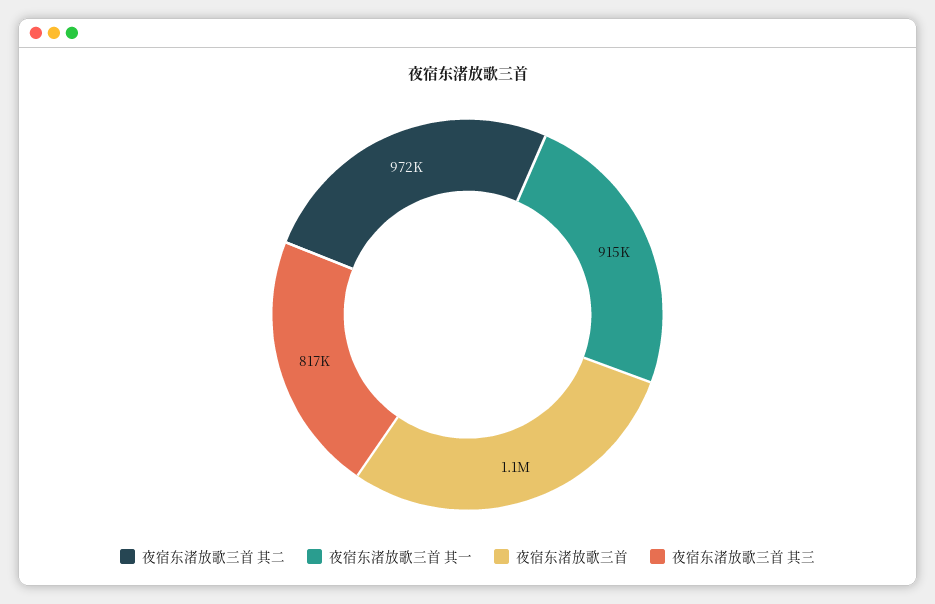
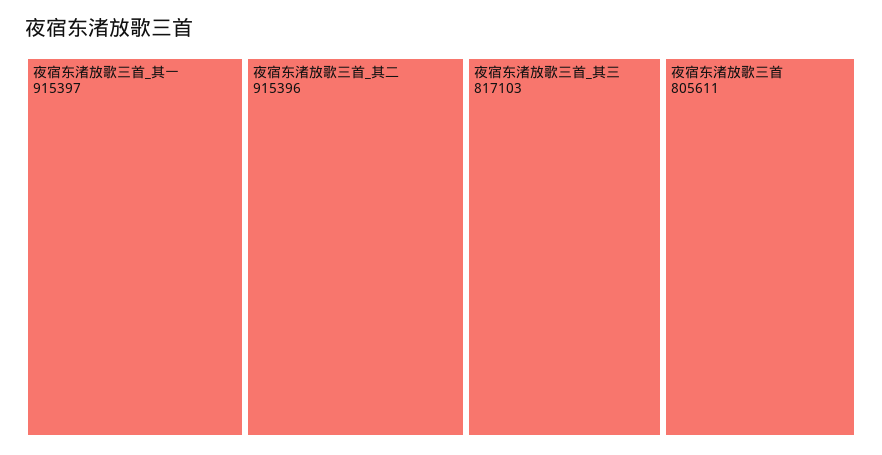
  {
-   "夜宿东渚放歌三首 其二": 972000,
+   "夜宿东渚放歌三首 其二": 915396,
    "夜宿东渚放歌三首 其一": 915397,
-   "夜宿东渚放歌三首": 1100000,
+   "夜宿东渚放歌三首": 805611,
    "夜宿东渚放歌三首 其三": 817103
  }

